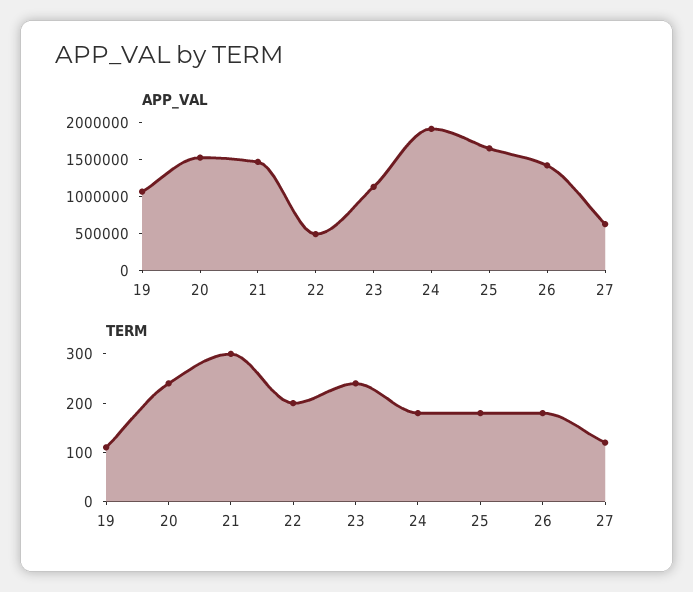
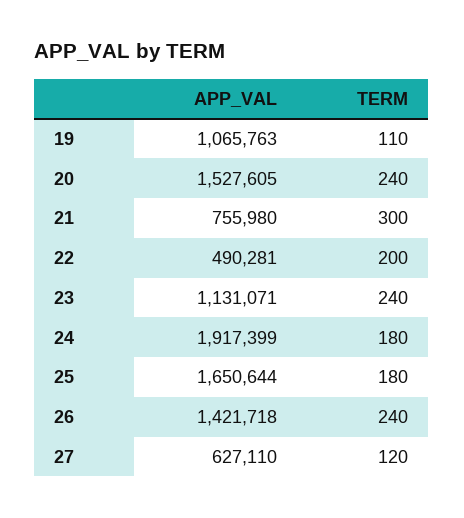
  {
    "APP_VAL": {
      "19": 1065763,
      "20": 1527605,
-     "21": 1500000,
+     "21": 755980,
      "22": 490281,
      "23": 1131071,
      "24": 1917399,
      "25": 1650644,
      "26": 1421718,
      "27": 627110
    },
    "TERM": {
      "19": 110,
      "20": 240,
      "21": 300,
      "22": 200,
      "23": 240,
      "24": 180,
      "25": 180,
-     "26": 180,
+     "26": 240,
      "27": 120
    }
  }

